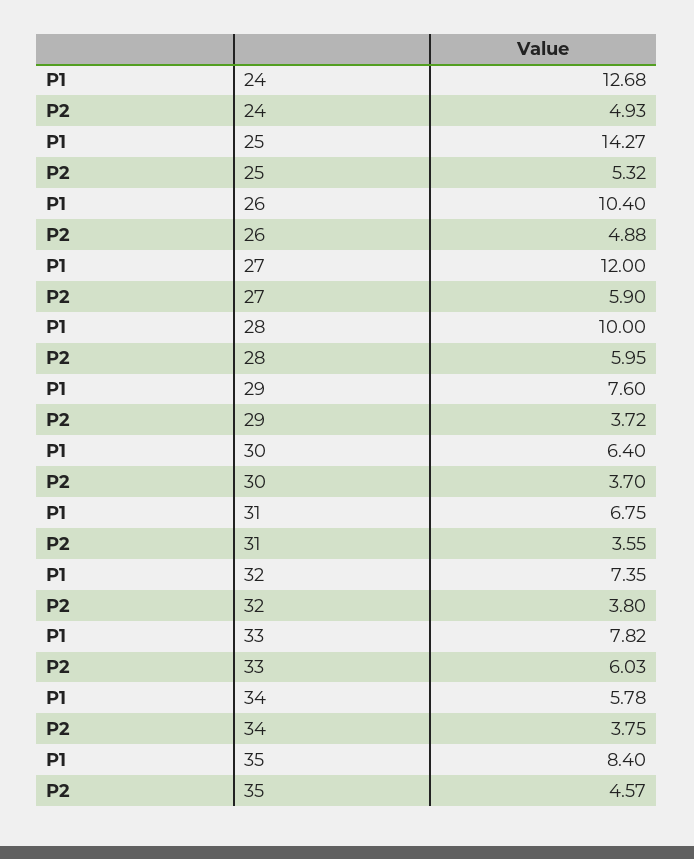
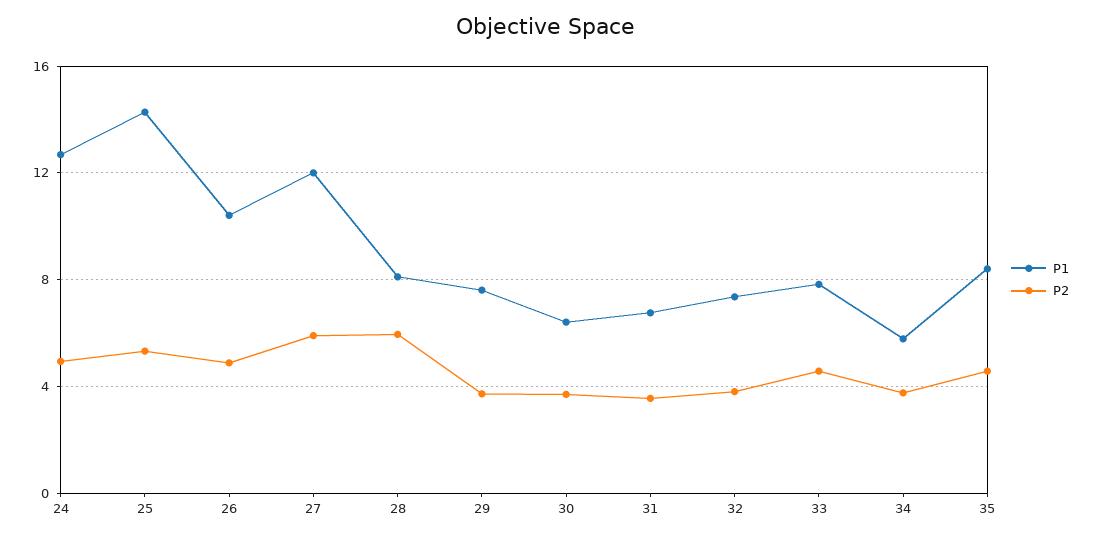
  {
    "P1": {
      "24": 12.68,
      "25": 14.27,
      "26": 10.4,
      "27": 12,
-     "28": 10,
+     "28": 8,
      "29": 7.6,
      "30": 6.4,
      "31": 6.75,
      "32": 7.35,
      "33": 7.82,
      "34": 5.78,
      "35": 8.4
    },
    "P2": {
      "24": 4.93,
      "25": 5.32,
      "26": 4.88,
      "27": 5.9,
      "28": 5.95,
      "29": 3.72,
      "30": 3.7,
      "31": 3.55,
      "32": 3.8,
-     "33": 6.03,
+     "33": 4.5,
      "34": 3.75,
      "35": 4.57
    }
  }

